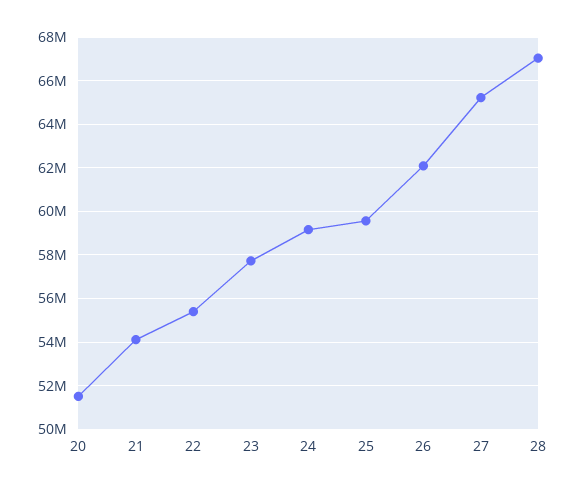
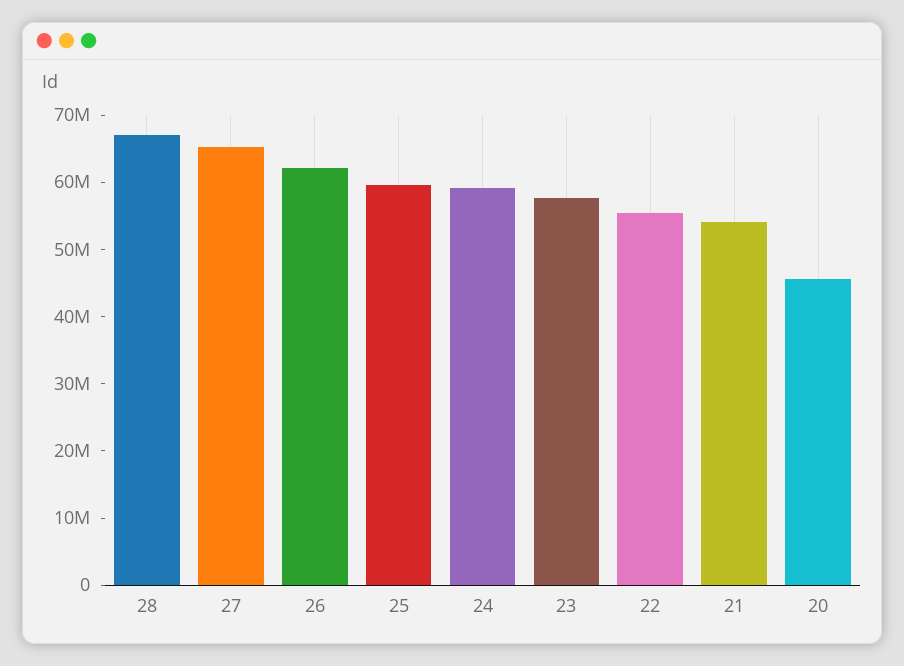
  {
-   "20": 51500000,
+   "20": 46000000,
    "21": 54000000,
    "22": 55500000,
    "23": 57500000,
    "24": 59000000,
    "25": 59500000,
    "26": 62000000,
    "27": 65000000,
    "28": 67000000
  }

